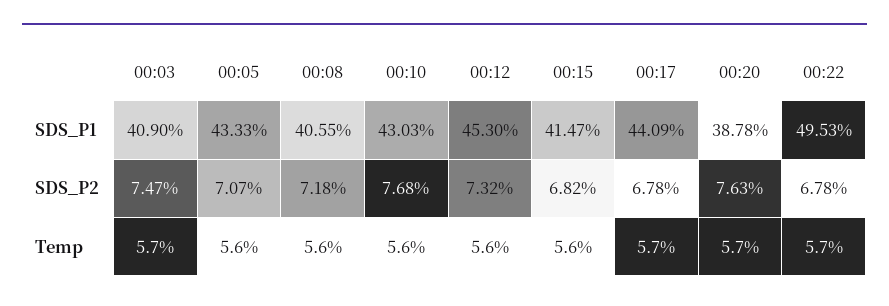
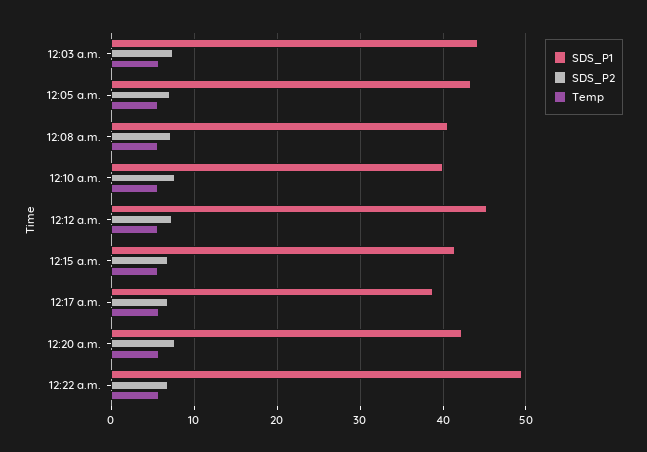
  {
    "SDS_P1": {
-     "00:03": 40.9,
+     "00:03": 44,
      "00:05": 43.33,
      "00:08": 40.55,
-     "00:10": 43.03,
+     "00:10": 40,
      "00:12": 45.3,
      "00:15": 41.47,
-     "00:17": 44.09,
+     "00:17": 39,
-     "00:20": 38.78,
+     "00:20": 42,
      "00:22": 49.53
    },
    "SDS_P2": {
      "00:03": 7.47,
      "00:05": 7.07,
      "00:08": 7.18,
      "00:10": 7.68,
      "00:12": 7.32,
      "00:15": 6.82,
      "00:17": 6.78,
      "00:20": 7.63,
      "00:22": 6.78
    },
    "Temp": {
      "00:03": 5.7,
      "00:05": 5.6,
      "00:08": 5.6,
      "00:10": 5.6,
      "00:12": 5.6,
      "00:15": 5.6,
      "00:17": 5.7,
      "00:20": 5.7,
      "00:22": 5.7
    }
  }

